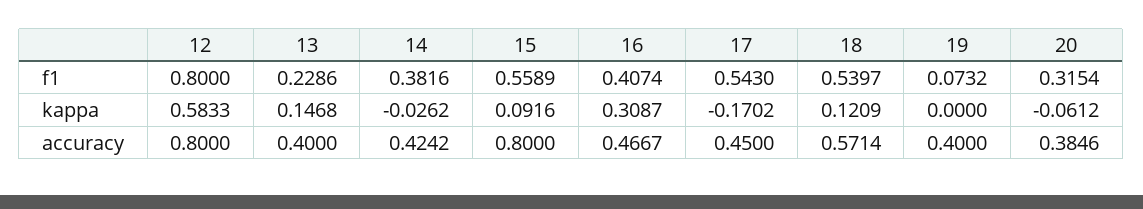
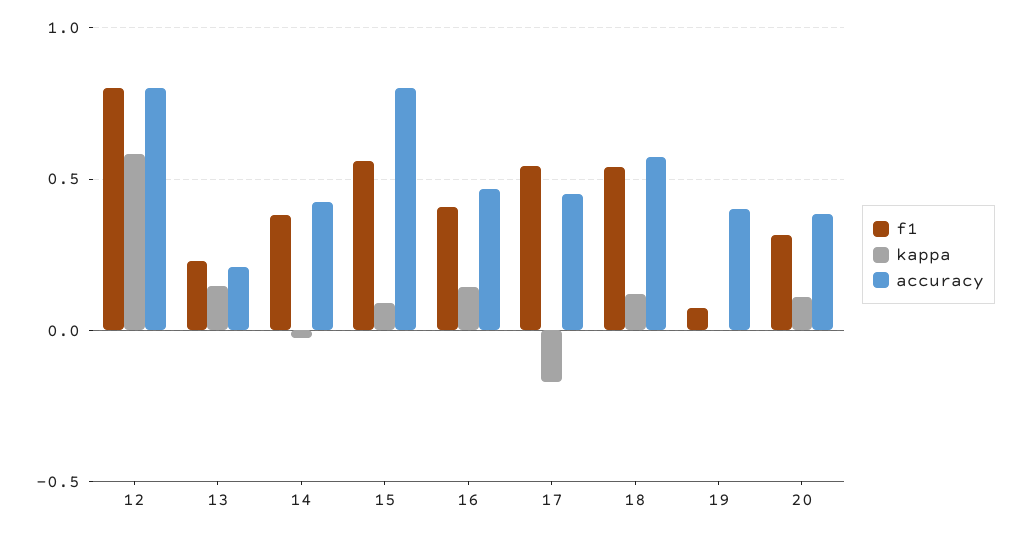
  {
    "f1": {
      "12": 0.8,
      "13": 0.2286,
      "14": 0.3816,
      "15": 0.5589,
      "16": 0.4074,
      "17": 0.543,
      "18": 0.5397,
      "19": 0.0732,
      "20": 0.3154
    },
    "kappa": {
      "12": 0.5833,
      "13": 0.1468,
      "14": -0.0262,
      "15": 0.0916,
-     "16": 0.3087,
+     "16": 0.15,
      "17": -0.1702,
      "18": 0.1209,
      "19": 0,
-     "20": -0.0612
+     "20": 0.1
    },
    "accuracy": {
      "12": 0.8,
-     "13": 0.4,
+     "13": 0.2,
      "14": 0.4242,
      "15": 0.8,
      "16": 0.4667,
      "17": 0.45,
      "18": 0.5714,
      "19": 0.4,
      "20": 0.3846
    }
  }

